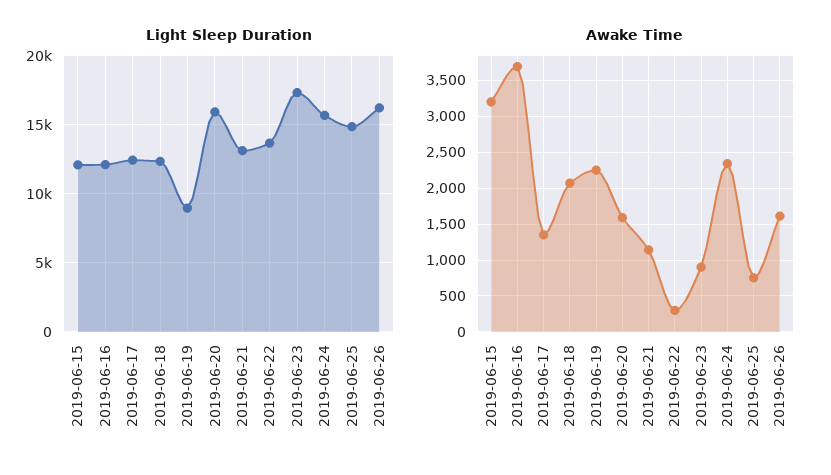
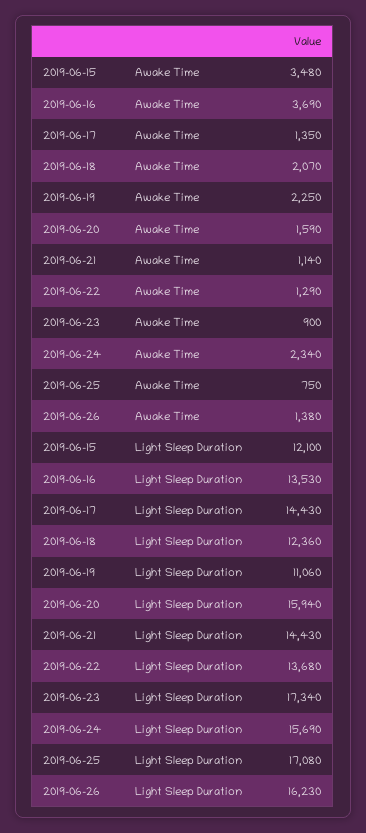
  {
    "Light Sleep Duration": {
      "2019-06-15": 12100,
-     "2019-06-16": 12000,
+     "2019-06-16": 13530,
-     "2019-06-17": 12500,
+     "2019-06-17": 14430,
      "2019-06-18": 12360,
-     "2019-06-19": 9000,
+     "2019-06-19": 11060,
      "2019-06-20": 15940,
-     "2019-06-21": 13000,
+     "2019-06-21": 14430,
      "2019-06-22": 13680,
      "2019-06-23": 17340,
      "2019-06-24": 15690,
-     "2019-06-25": 15000,
+     "2019-06-25": 17080,
      "2019-06-26": 16230
    },
    "Awake Time": {
-     "2019-06-15": 3200,
+     "2019-06-15": 3480,
      "2019-06-16": 3690,
      "2019-06-17": 1350,
      "2019-06-18": 2070,
      "2019-06-19": 2250,
      "2019-06-20": 1590,
      "2019-06-21": 1140,
-     "2019-06-22": 300,
+     "2019-06-22": 1290,
      "2019-06-23": 900,
      "2019-06-24": 2340,
      "2019-06-25": 750,
-     "2019-06-26": 1600
+     "2019-06-26": 1380
    }
  }

